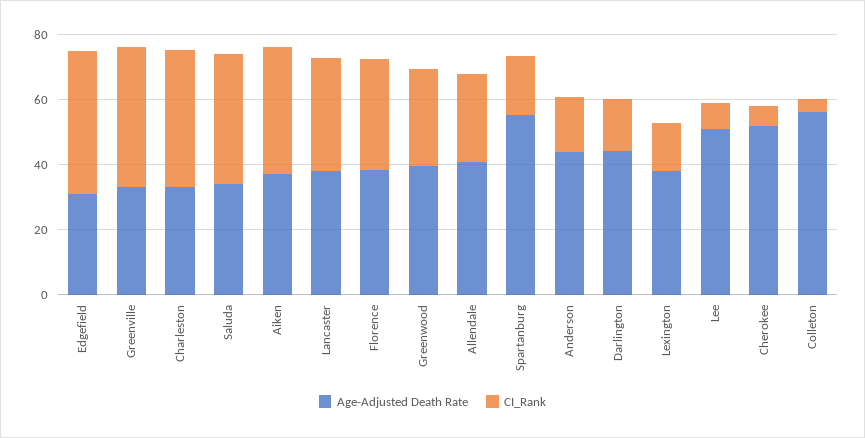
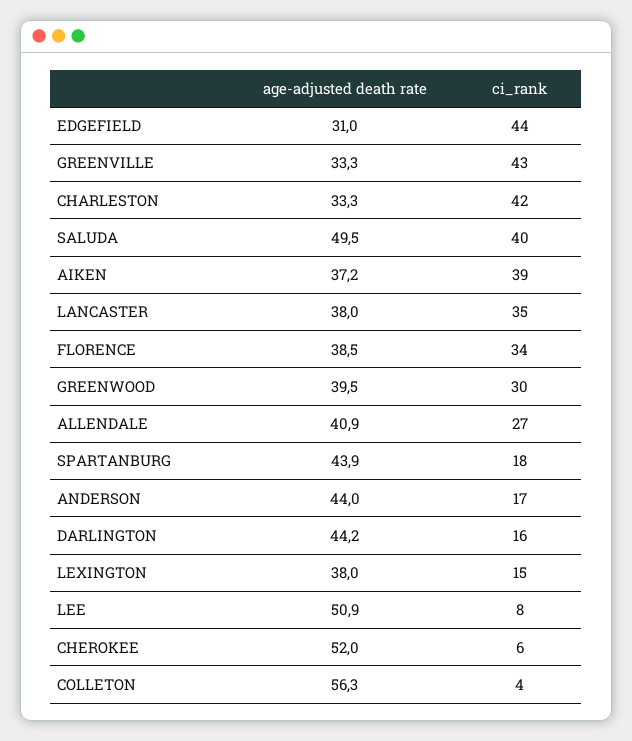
  {
    "Age-Adjusted Death Rate": {
      "Edgefield": 31,
      "Greenville": 33.3,
      "Charleston": 33.3,
-     "Saluda": 35,
+     "Saluda": 49.5,
      "Aiken": 37.2,
      "Lancaster": 38,
      "Florence": 38.5,
      "Greenwood": 39.5,
      "Allendale": 40.9,
-     "Spartanburg": 55,
+     "Spartanburg": 43.9,
      "Anderson": 44,
      "Darlington": 44.2,
      "Lexington": 38,
      "Lee": 50.9,
      "Cherokee": 52,
      "Colleton": 56.3
    },
    "CI_Rank": {
      "Edgefield": 44,
      "Greenville": 43,
      "Charleston": 42,
      "Saluda": 40,
      "Aiken": 39,
      "Lancaster": 35,
      "Florence": 34,
      "Greenwood": 30,
      "Allendale": 27,
      "Spartanburg": 18,
      "Anderson": 17,
      "Darlington": 16,
      "Lexington": 15,
      "Lee": 8,
      "Cherokee": 6,
      "Colleton": 4
    }
  }

